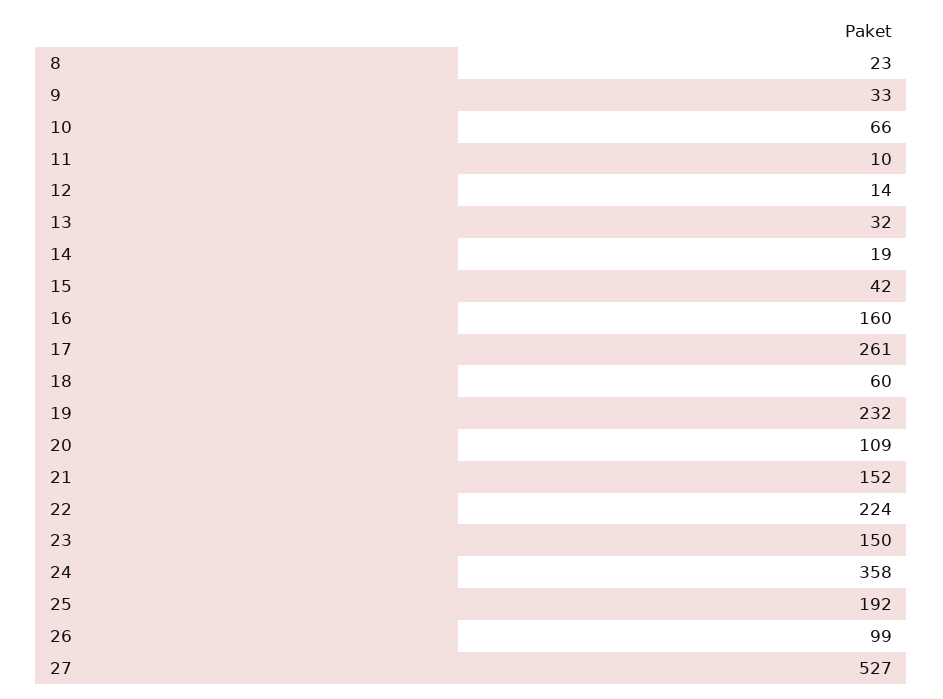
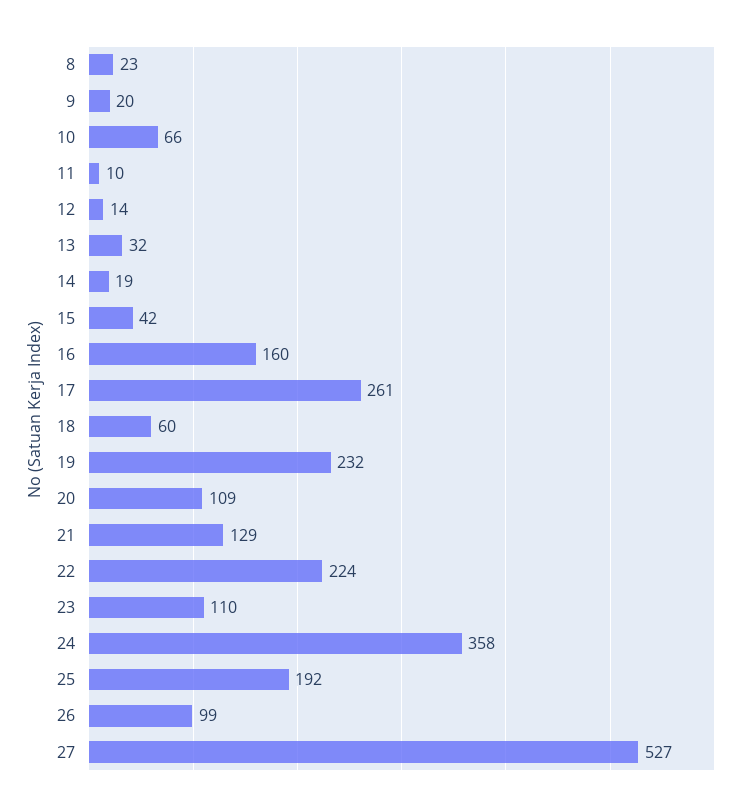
  {
    "8": 23,
-   "9": 33,
+   "9": 20,
    "10": 66,
    "11": 10,
    "12": 14,
    "13": 32,
    "14": 19,
    "15": 42,
    "16": 160,
    "17": 261,
    "18": 60,
    "19": 232,
    "20": 109,
-   "21": 152,
+   "21": 129,
    "22": 224,
-   "23": 150,
+   "23": 110,
    "24": 358,
    "25": 192,
    "26": 99,
    "27": 527
  }

